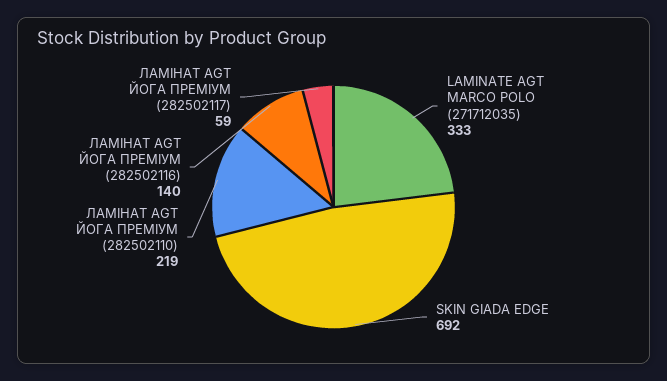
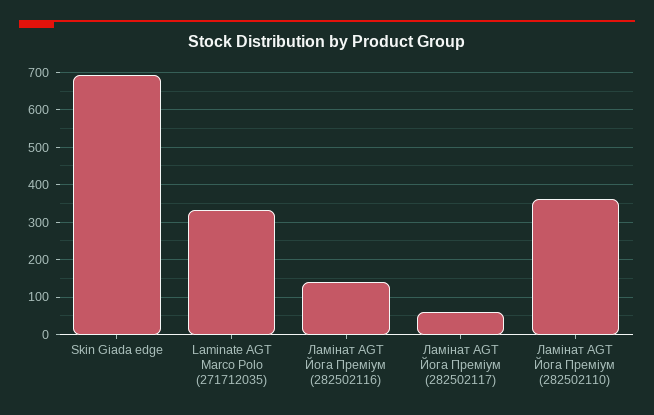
  {
    "LAMINATE AGT MARCO POLO (271712035)": 333,
    "SKIN GIADA EDGE": 692,
-   "ЛАМІНАТ AGT ЙОГА ПРЕМІУМ (282502110)": 219,
+   "ЛАМІНАТ AGT ЙОГА ПРЕМІУМ (282502110)": 360,
    "ЛАМІНАТ AGT ЙОГА ПРЕМІУМ (282502116)": 140,
    "ЛАМІНАТ AGT ЙОГА ПРЕМІУМ (282502117)": 59
  }

